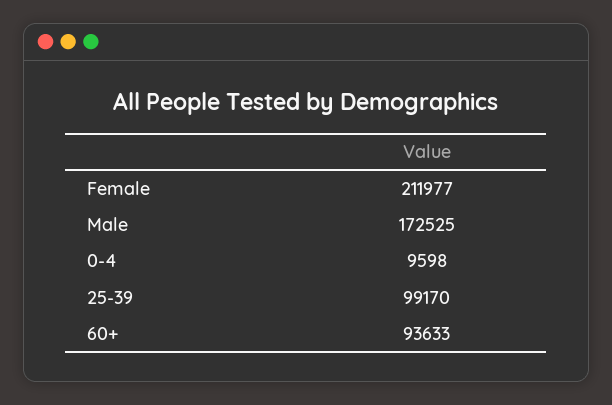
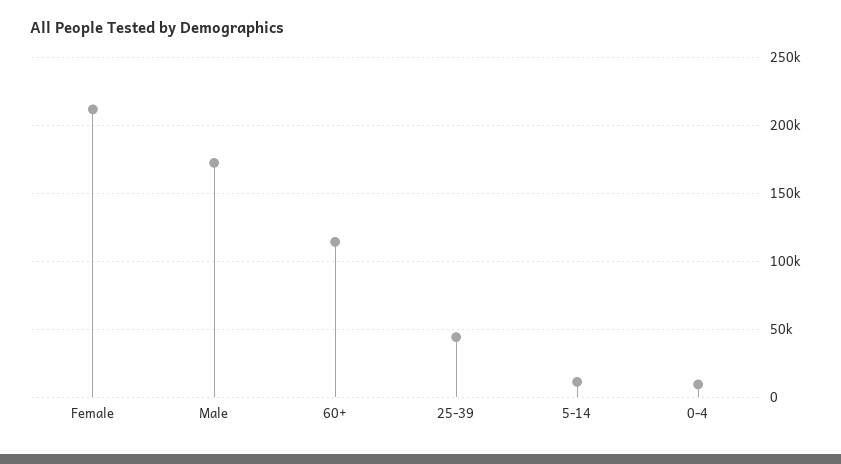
  {
    "Female": 211977,
    "Male": 172525,
    "0-4": 9598,
-   "25-39": 99170,
+   "25-39": 45000,
-   "60+": 93633
+   "60+": 115000,
+   "5-14": 10000
  }

